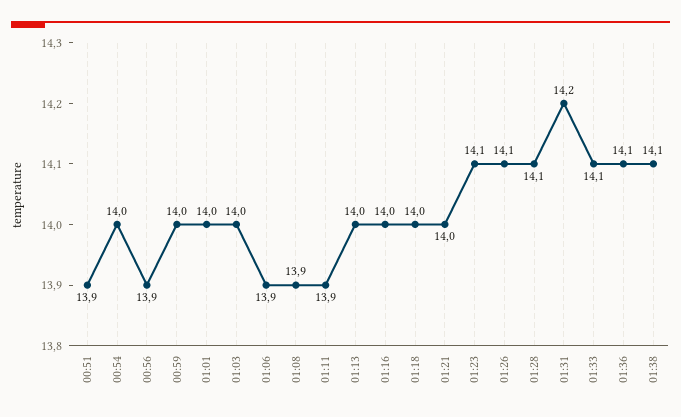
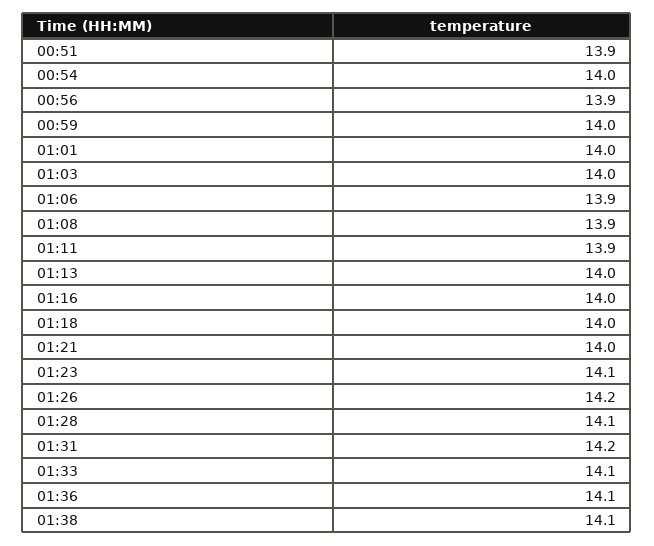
  {
    "00:51": 13.9,
    "00:54": 14,
    "00:56": 13.9,
    "00:59": 14,
    "01:01": 14,
    "01:03": 14,
    "01:06": 13.9,
    "01:08": 13.9,
    "01:11": 13.9,
    "01:13": 14,
    "01:16": 14,
    "01:18": 14,
    "01:21": 14,
    "01:23": 14.1,
-   "01:26": 14.1,
+   "01:26": 14.2,
    "01:28": 14.1,
    "01:31": 14.2,
    "01:33": 14.1,
    "01:36": 14.1,
    "01:38": 14.1
  }

